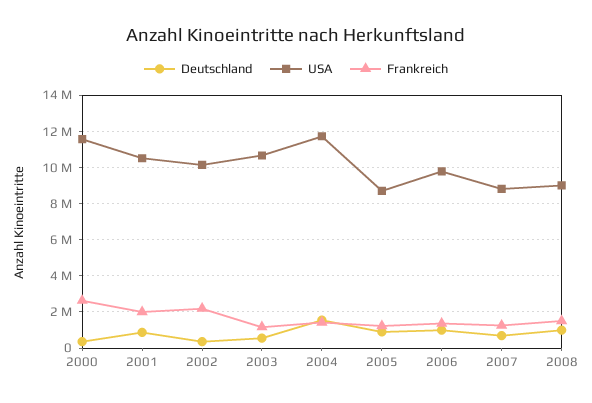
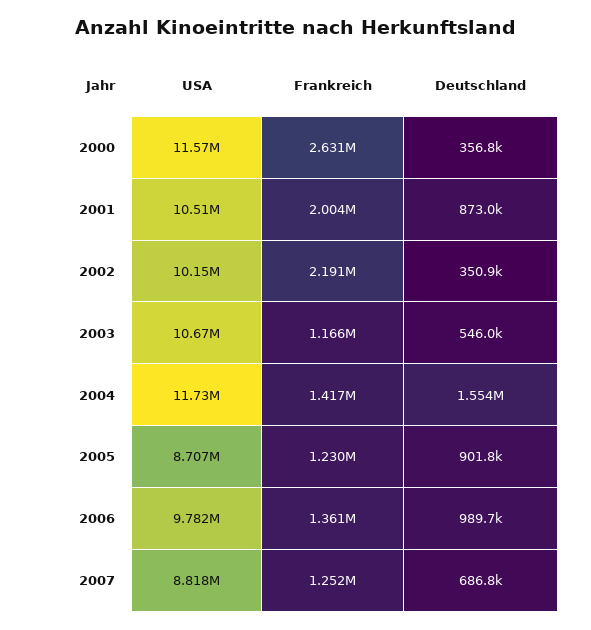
  {
    "Deutschland": {
      "2000": 356800,
      "2001": 873000,
      "2002": 350900,
      "2003": 546000,
      "2004": 1554000,
      "2005": 901800,
      "2006": 989700,
-     "2007": 686800,
+     "2007": 686800
-     "2008": 1000000
    },
    "USA": {
      "2000": 11570000,
      "2001": 10510000,
      "2002": 10150000,
      "2003": 10670000,
      "2004": 11730000,
      "2005": 8707000,
      "2006": 9782000,
-     "2007": 8818000,
+     "2007": 8818000
-     "2008": 9000000
    },
    "Frankreich": {
      "2000": 2631000,
      "2001": 2004000,
      "2002": 2191000,
      "2003": 1166000,
      "2004": 1417000,
      "2005": 1230000,
      "2006": 1361000,
-     "2007": 1252000,
+     "2007": 1252000
-     "2008": 1500000
    }
  }

